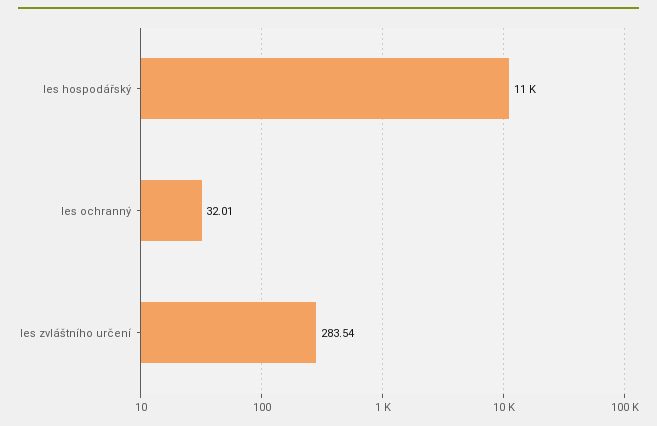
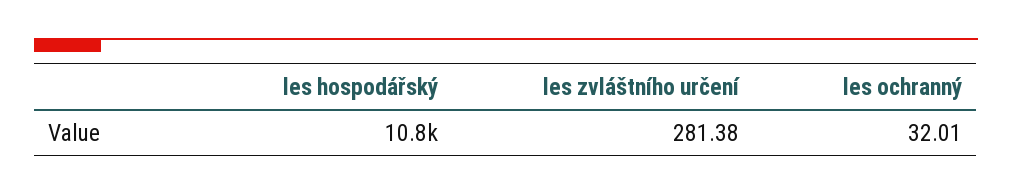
  {
    "les hospodářský": 10800,
    "les ochranný": 32.01,
-   "les zvláštního určení": 283.54
+   "les zvláštního určení": 281.38
  }

